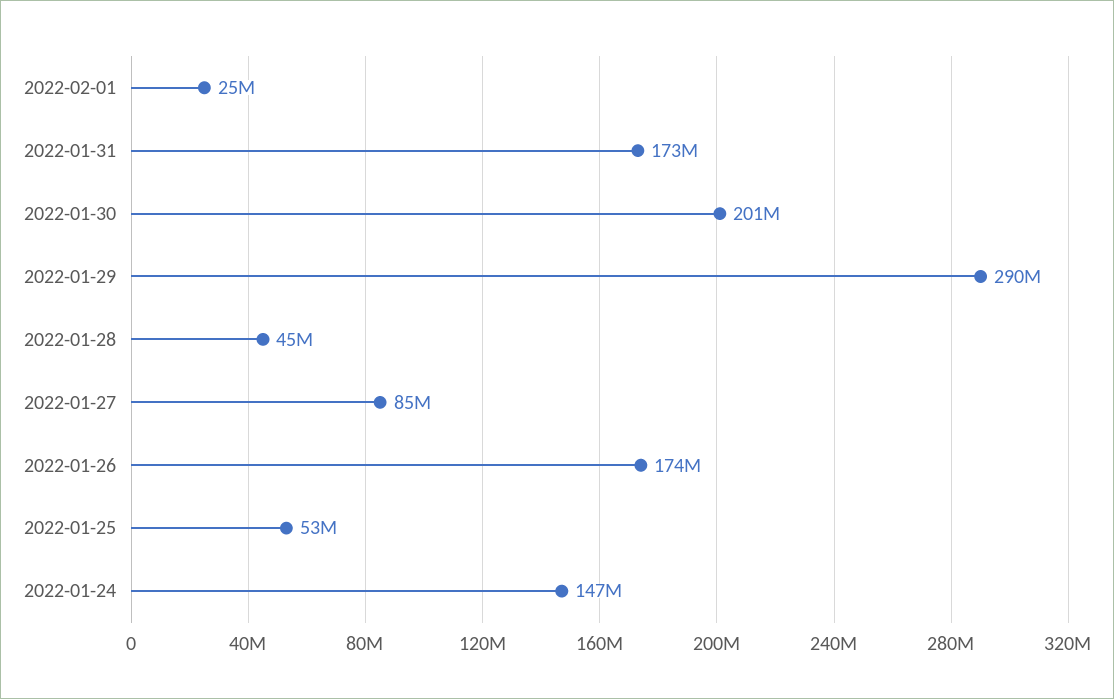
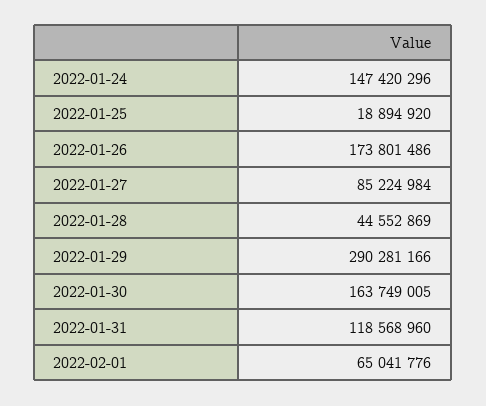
  {
-   "2022-02-01": 25000000,
+   "2022-02-01": 65041776,
-   "2022-01-31": 173000000,
+   "2022-01-31": 118568960,
-   "2022-01-30": 201000000,
+   "2022-01-30": 163749005,
    "2022-01-29": 290281166,
    "2022-01-28": 44552869,
    "2022-01-27": 85224984,
    "2022-01-26": 173801486,
-   "2022-01-25": 53000000,
+   "2022-01-25": 18894920,
    "2022-01-24": 147420296
  }

